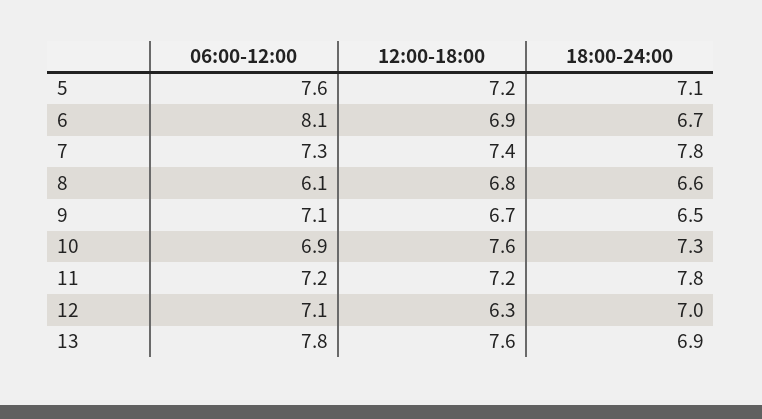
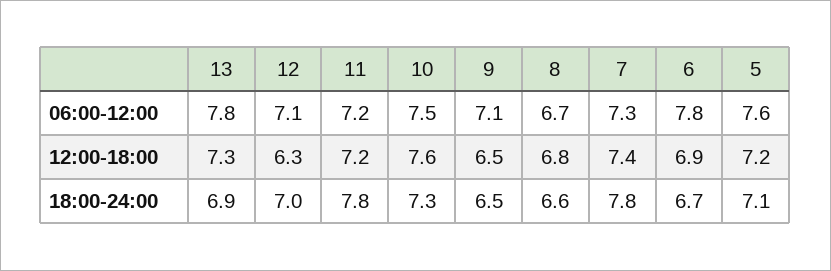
  {
    "06:00-12:00": {
      "5": 7.6,
-     "6": 8.1,
+     "6": 7.8,
      "7": 7.3,
-     "8": 6.1,
+     "8": 6.7,
      "9": 7.1,
-     "10": 6.9,
+     "10": 7.5,
      "11": 7.2,
      "12": 7.1,
      "13": 7.8
    },
    "12:00-18:00": {
      "5": 7.2,
      "6": 6.9,
      "7": 7.4,
      "8": 6.8,
-     "9": 6.7,
+     "9": 6.5,
      "10": 7.6,
      "11": 7.2,
      "12": 6.3,
-     "13": 7.6
+     "13": 7.3
    },
    "18:00-24:00": {
      "5": 7.1,
      "6": 6.7,
      "7": 7.8,
      "8": 6.6,
      "9": 6.5,
      "10": 7.3,
      "11": 7.8,
      "12": 7,
      "13": 6.9
    }
  }

